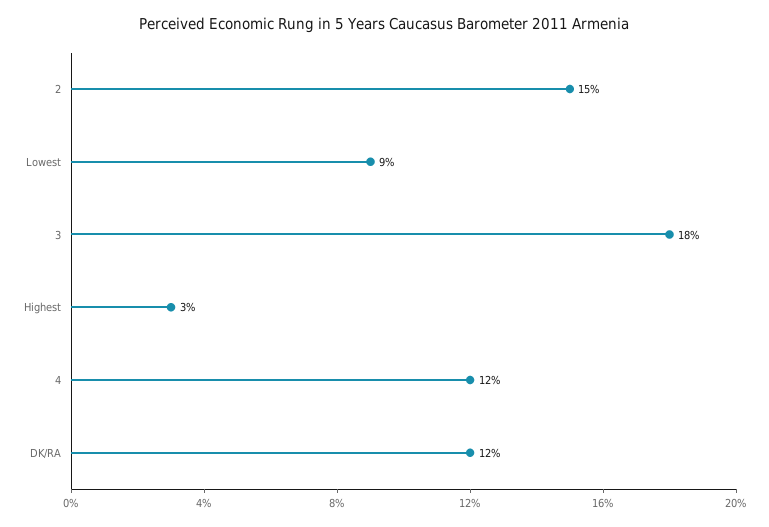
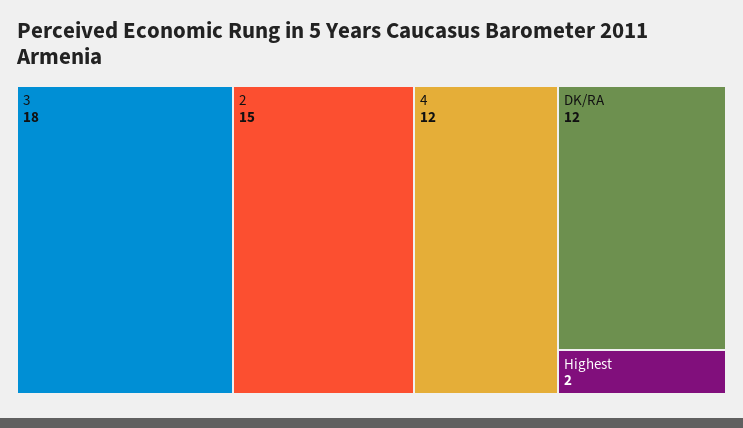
  {
    "2": 15,
-   "Lowest": 9,
    "3": 18,
-   "Highest": 3,
+   "Highest": 2,
    "4": 12,
    "DK/RA": 12
  }

